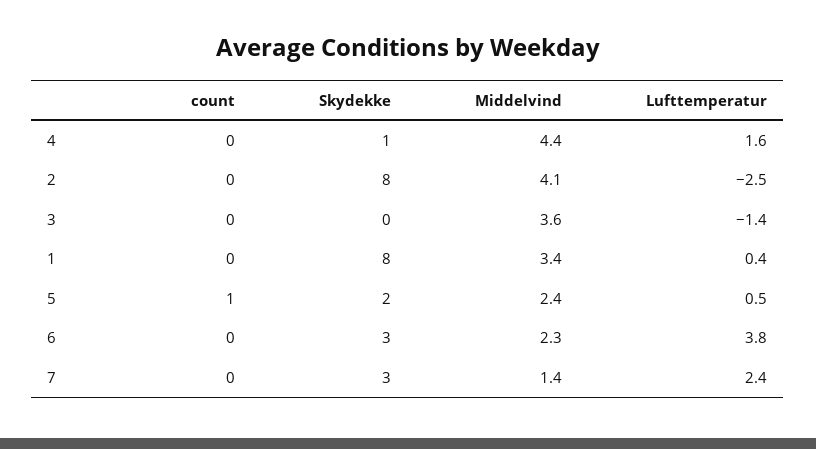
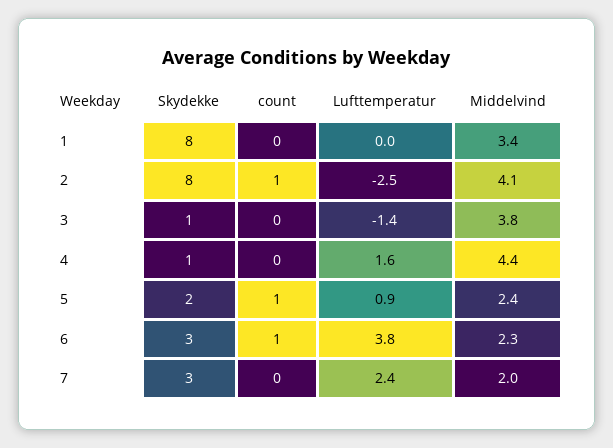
  {
    "count": {
      "4": 0,
-     "2": 0,
+     "2": 1,
      "3": 0,
      "1": 0,
      "5": 1,
-     "6": 0,
+     "6": 1,
      "7": 0
    },
    "Skydekke": {
      "4": 1,
      "2": 8,
-     "3": 0,
+     "3": 1,
      "1": 8,
      "5": 2,
      "6": 3,
      "7": 3
    },
    "Middelvind": {
      "4": 4.4,
      "2": 4.1,
-     "3": 3.6,
+     "3": 3.8,
      "1": 3.4,
      "5": 2.4,
      "6": 2.3,
-     "7": 1.4
+     "7": 2
    },
    "Lufttemperatur": {
      "4": 1.6,
      "2": -2.5,
      "3": -1.4,
-     "1": 0.4,
+     "1": 0,
-     "5": 0.5,
+     "5": 0.9,
      "6": 3.8,
      "7": 2.4
    }
  }

